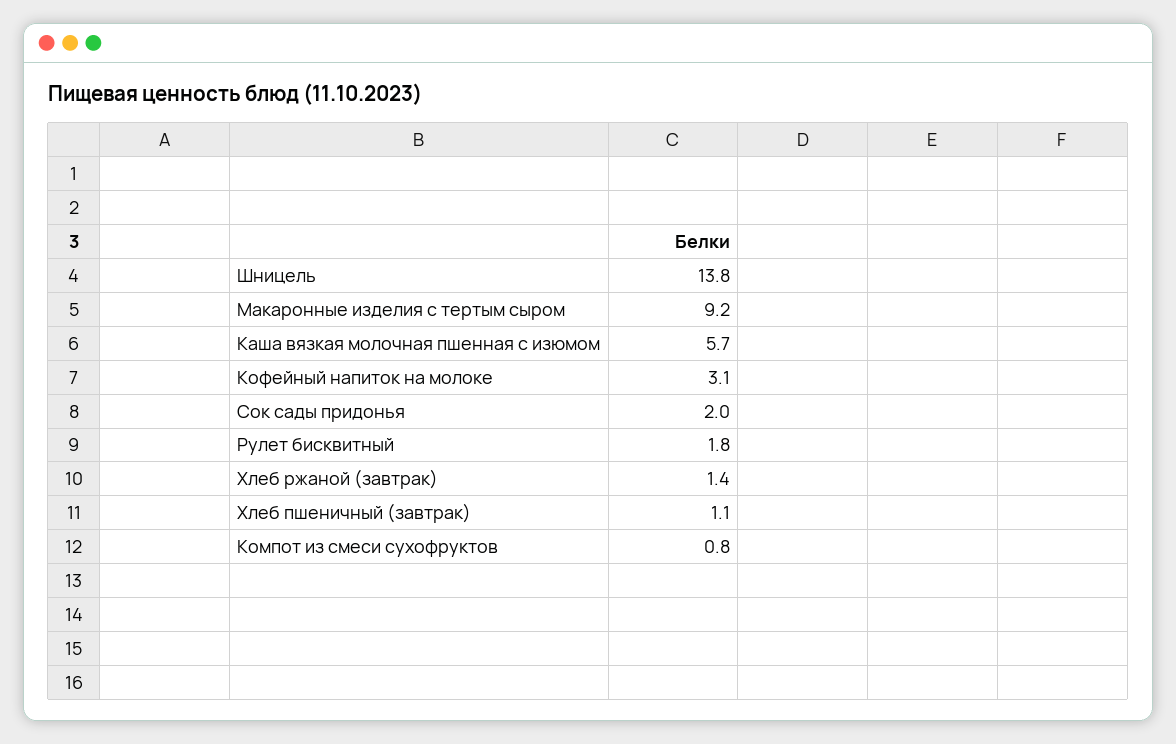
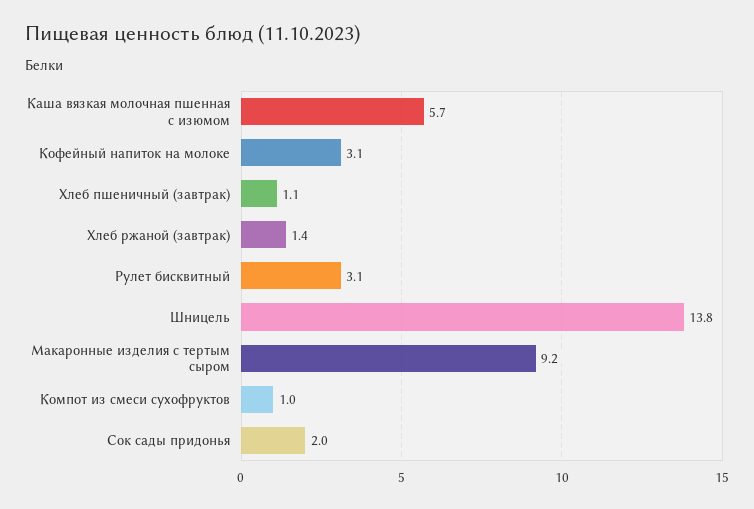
  {
    "Шницель": 13.8,
    "Макаронные изделия с тертым сыром": 9.2,
    "Каша вязкая молочная пшенная с изюмом": 5.7,
    "Кофейный напиток на молоке": 3.1,
    "Сок сады придонья": 2,
-   "Рулет бисквитный": 1.8,
+   "Рулет бисквитный": 3.1,
    "Хлеб ржаной (завтрак)": 1.4,
    "Хлеб пшеничный (завтрак)": 1.1,
-   "Компот из смеси сухофруктов": 0.8
+   "Компот из смеси сухофруктов": 1
  }

